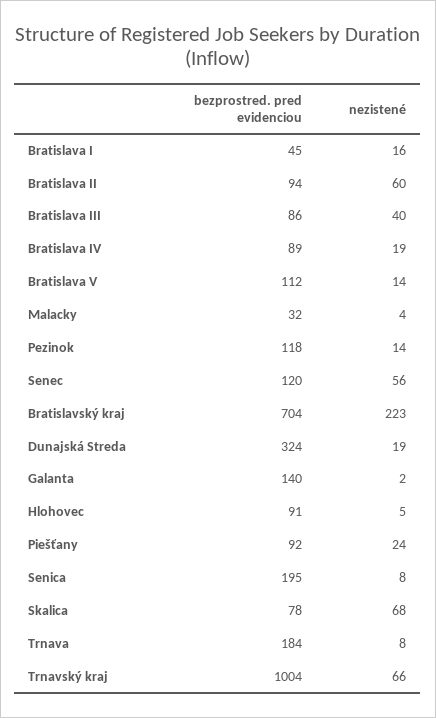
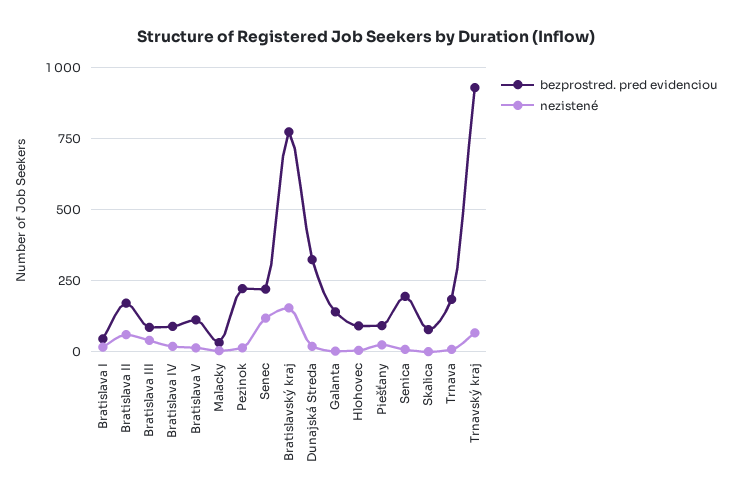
  {
    "bezprostred. pred evidenciou": {
      "Bratislava I": 45,
-     "Bratislava II": 94,
+     "Bratislava II": 175,
      "Bratislava III": 86,
      "Bratislava IV": 89,
      "Bratislava V": 112,
      "Malacky": 32,
-     "Pezinok": 118,
+     "Pezinok": 225,
-     "Senec": 120,
+     "Senec": 225,
-     "Bratislavský kraj": 704,
+     "Bratislavský kraj": 775,
      "Dunajská Streda": 324,
      "Galanta": 140,
      "Hlohovec": 91,
      "Piešťany": 92,
      "Senica": 195,
      "Skalica": 78,
      "Trnava": 184,
-     "Trnavský kraj": 1004
+     "Trnavský kraj": 925
    },
    "nezistené": {
      "Bratislava I": 16,
      "Bratislava II": 60,
      "Bratislava III": 40,
      "Bratislava IV": 19,
      "Bratislava V": 14,
      "Malacky": 4,
      "Pezinok": 14,
-     "Senec": 56,
+     "Senec": 125,
-     "Bratislavský kraj": 223,
+     "Bratislavský kraj": 150,
      "Dunajská Streda": 19,
      "Galanta": 2,
      "Hlohovec": 5,
      "Piešťany": 24,
      "Senica": 8,
-     "Skalica": 68,
+     "Skalica": 0,
      "Trnava": 8,
      "Trnavský kraj": 66
    }
  }

